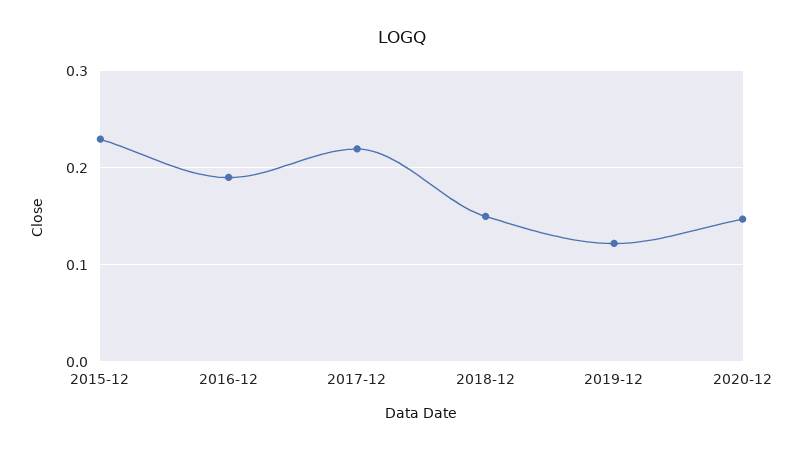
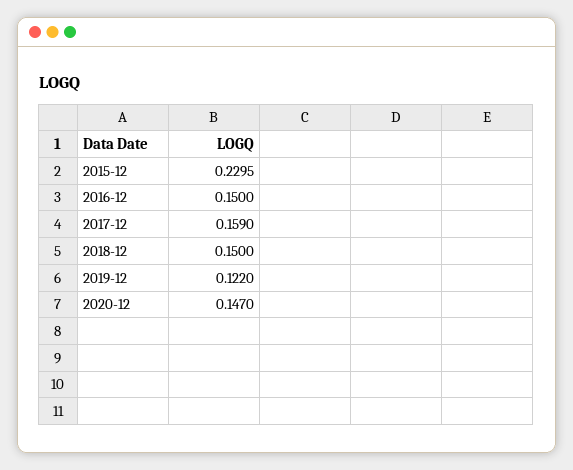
  {
    "2015-12": 0.2295,
-   "2016-12": 0.19,
+   "2016-12": 0.15,
-   "2017-12": 0.22,
+   "2017-12": 0.159,
    "2018-12": 0.15,
    "2019-12": 0.122,
    "2020-12": 0.147
  }

